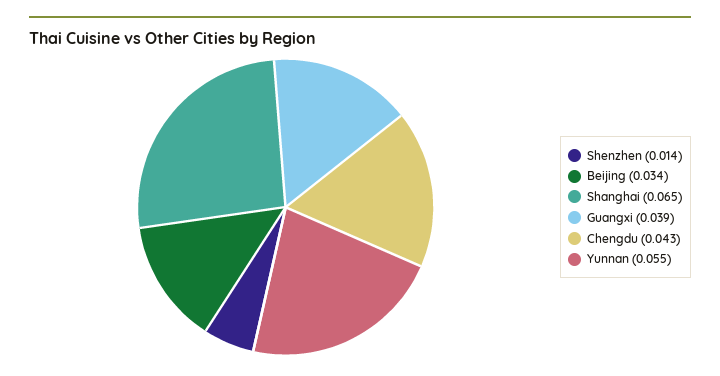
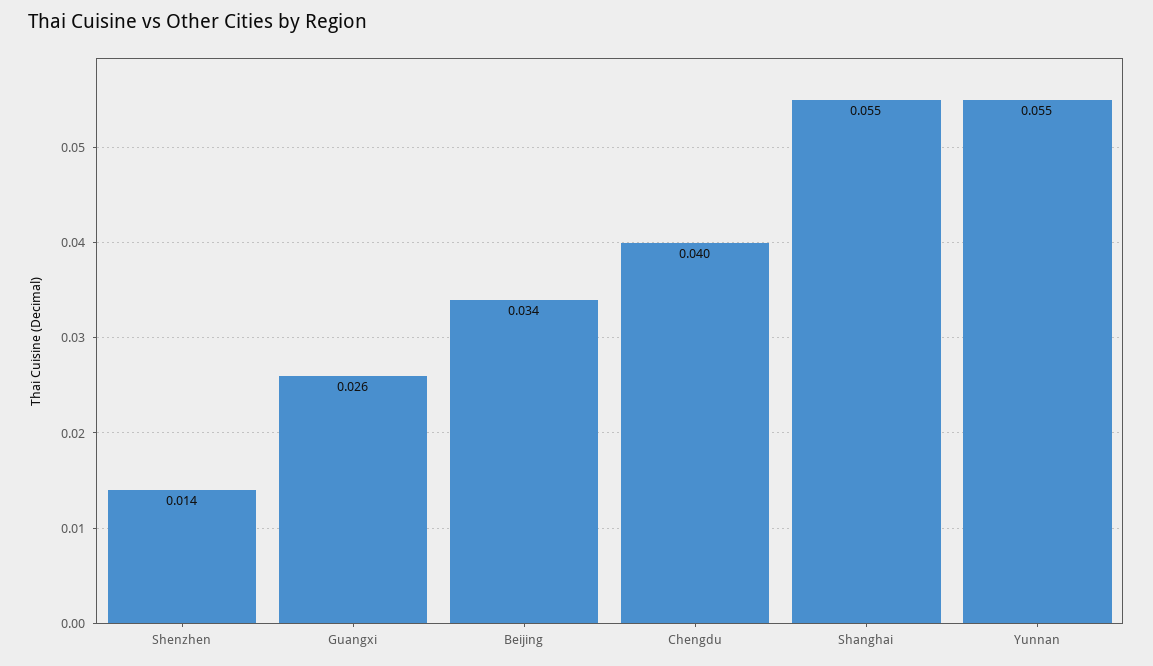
  {
    "Shenzhen": 0.014,
    "Beijing": 0.034,
-   "Shanghai": 0.065,
+   "Shanghai": 0.055,
-   "Guangxi": 0.039,
+   "Guangxi": 0.026,
-   "Chengdu": 0.043,
+   "Chengdu": 0.04,
    "Yunnan": 0.055
  }

